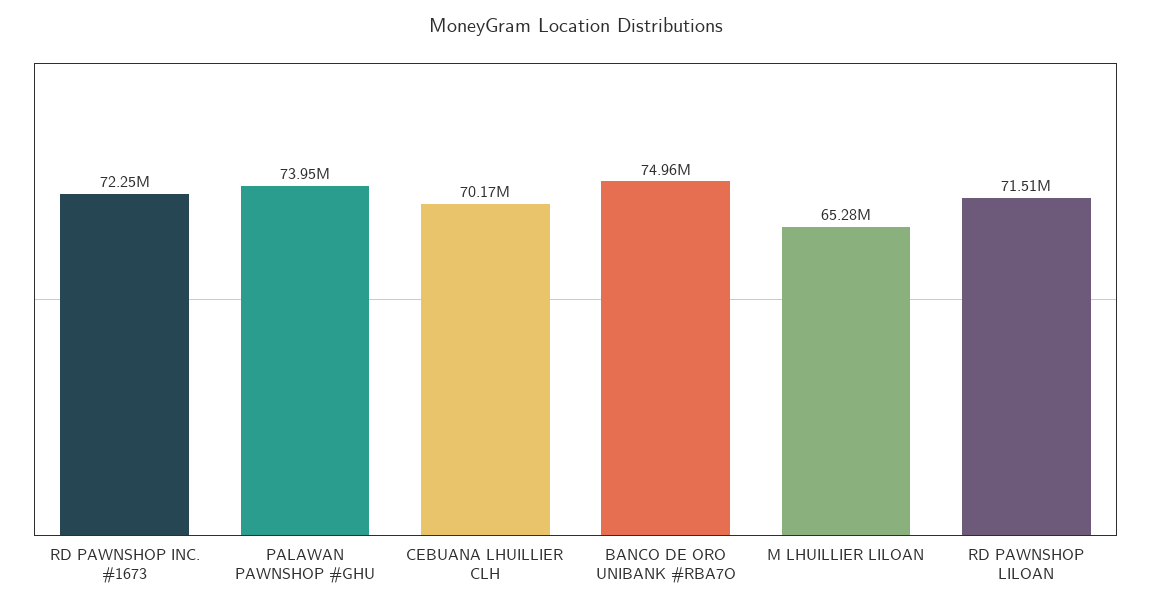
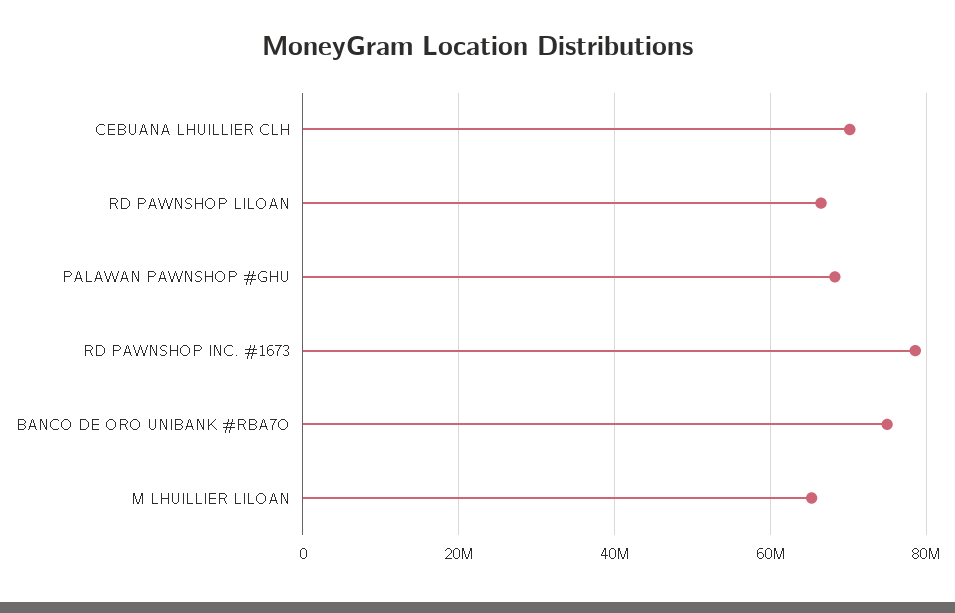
  {
-   "RD PAWNSHOP INC. #1673": 72250000,
+   "RD PAWNSHOP INC. #1673": 78000000,
-   "PALAWAN PAWNSHOP #GHU": 73950000,
+   "PALAWAN PAWNSHOP #GHU": 68000000,
    "CEBUANA LHUILLIER CLH": 70170000,
    "BANCO DE ORO UNIBANK #RBA7O": 74960000,
    "M LHUILLIER LILOAN": 65280000,
-   "RD PAWNSHOP LILOAN": 71510000
+   "RD PAWNSHOP LILOAN": 66000000
  }

